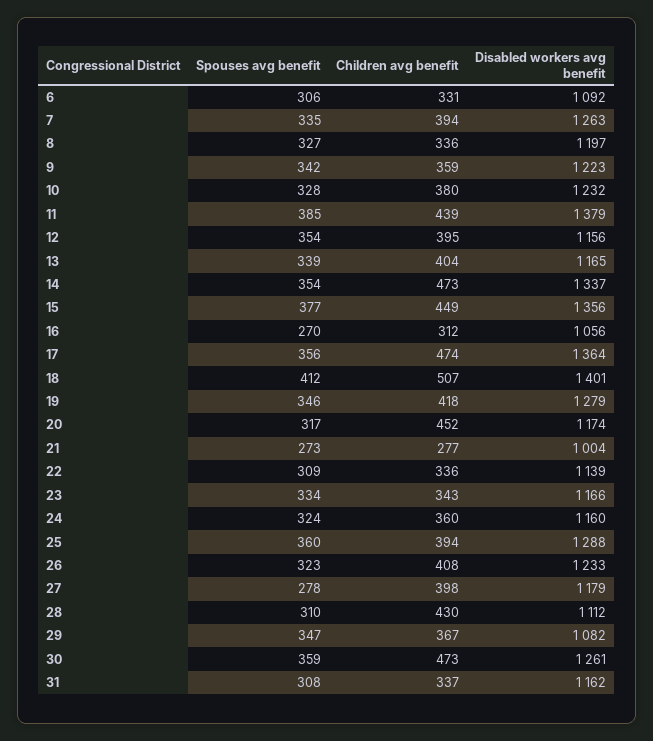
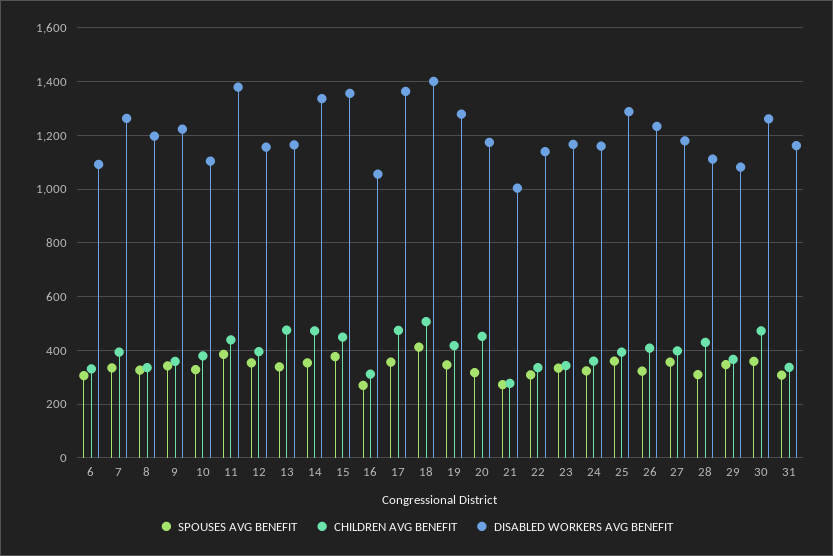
  {
    "Spouses avg benefit": {
      "6": 306,
      "7": 335,
      "8": 327,
      "9": 342,
      "10": 328,
      "11": 385,
      "12": 354,
      "13": 339,
      "14": 354,
      "15": 377,
      "16": 270,
      "17": 356,
      "18": 412,
      "19": 346,
      "20": 317,
      "21": 273,
      "22": 309,
      "23": 334,
      "24": 324,
      "25": 360,
      "26": 323,
-     "27": 278,
+     "27": 350,
      "28": 310,
      "29": 347,
      "30": 359,
      "31": 308
    },
    "Children avg benefit": {
      "6": 331,
      "7": 394,
      "8": 336,
      "9": 359,
      "10": 380,
      "11": 439,
      "12": 395,
-     "13": 404,
+     "13": 475,
      "14": 473,
      "15": 449,
      "16": 312,
      "17": 474,
      "18": 507,
      "19": 418,
      "20": 452,
      "21": 277,
      "22": 336,
      "23": 343,
      "24": 360,
      "25": 394,
      "26": 408,
      "27": 398,
      "28": 430,
      "29": 367,
      "30": 473,
      "31": 337
    },
    "Disabled workers avg benefit": {
      "6": 1092,
      "7": 1263,
      "8": 1197,
      "9": 1223,
-     "10": 1232,
+     "10": 1100,
      "11": 1379,
      "12": 1156,
      "13": 1165,
      "14": 1337,
      "15": 1356,
      "16": 1056,
      "17": 1364,
      "18": 1401,
      "19": 1279,
      "20": 1174,
      "21": 1004,
      "22": 1139,
      "23": 1166,
      "24": 1160,
      "25": 1288,
      "26": 1233,
      "27": 1179,
      "28": 1112,
      "29": 1082,
      "30": 1261,
      "31": 1162
    }
  }

